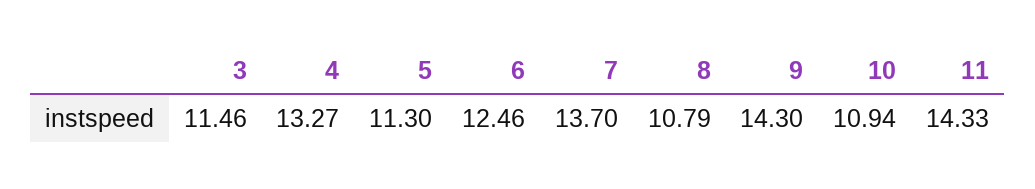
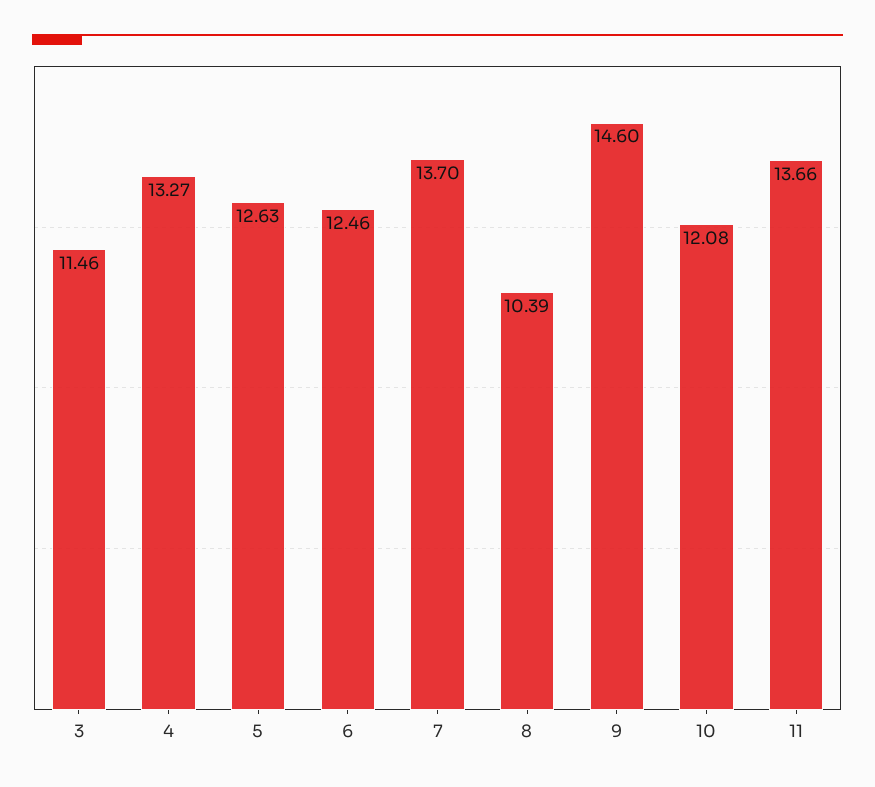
  {
    "3": 11.46,
    "4": 13.27,
-   "5": 11.3,
+   "5": 12.63,
    "6": 12.46,
    "7": 13.7,
-   "8": 10.79,
+   "8": 10.39,
-   "9": 14.3,
+   "9": 14.6,
-   "10": 10.94,
+   "10": 12.08,
-   "11": 14.33
+   "11": 13.66
  }

